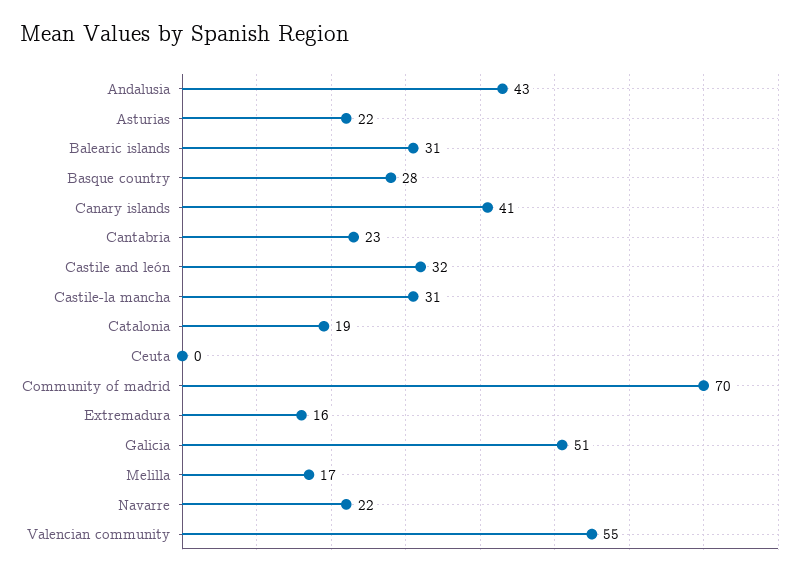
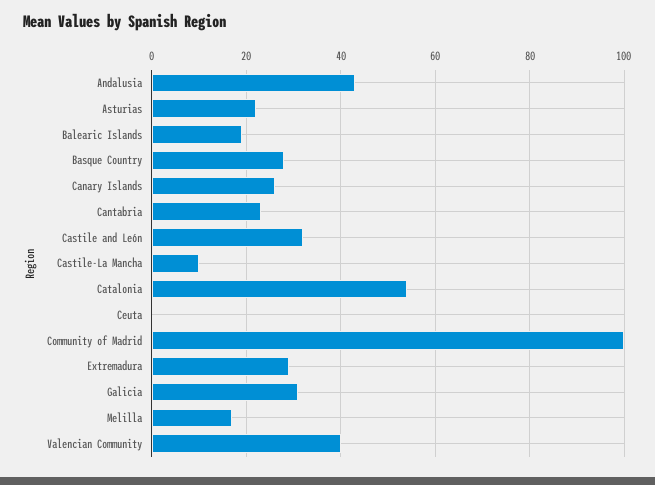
  {
    "Andalusia": 43,
    "Asturias": 22,
-   "Balearic islands": 31,
+   "Balearic islands": 20,
    "Basque country": 28,
-   "Canary islands": 41,
+   "Canary islands": 25,
    "Cantabria": 23,
    "Castile and león": 32,
-   "Castile-la mancha": 31,
+   "Castile-la mancha": 10,
-   "Catalonia": 19,
+   "Catalonia": 55,
    "Ceuta": 0,
-   "Community of madrid": 70,
+   "Community of madrid": 100,
-   "Extremadura": 16,
+   "Extremadura": 30,
-   "Galicia": 51,
+   "Galicia": 30,
    "Melilla": 17,
-   "Navarre": 22,
-   "Valencian community": 55
+   "Valencian community": 40
  }

